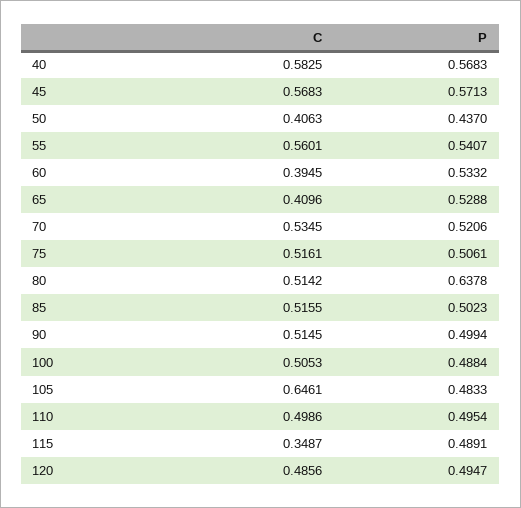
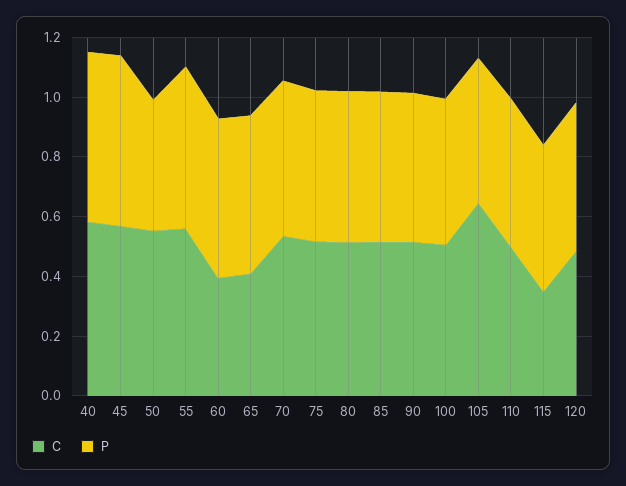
  {
    "C": {
      "40": 0.5825,
      "45": 0.5683,
-     "50": 0.4063,
+     "50": 0.55,
      "55": 0.5601,
      "60": 0.3945,
      "65": 0.4096,
      "70": 0.5345,
      "75": 0.5161,
      "80": 0.5142,
      "85": 0.5155,
      "90": 0.5145,
      "100": 0.5053,
      "105": 0.6461,
      "110": 0.4986,
      "115": 0.3487,
      "120": 0.4856
    },
    "P": {
      "40": 0.5683,
      "45": 0.5713,
      "50": 0.437,
      "55": 0.5407,
      "60": 0.5332,
      "65": 0.5288,
      "70": 0.5206,
      "75": 0.5061,
-     "80": 0.6378,
+     "80": 0.5,
      "85": 0.5023,
      "90": 0.4994,
      "100": 0.4884,
      "105": 0.4833,
      "110": 0.4954,
      "115": 0.4891,
      "120": 0.4947
    }
  }

